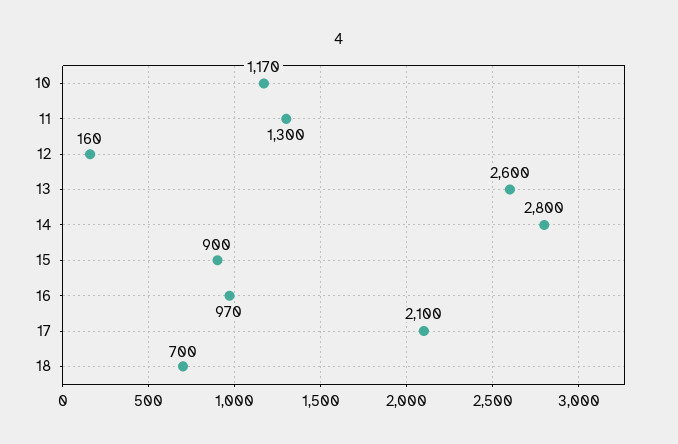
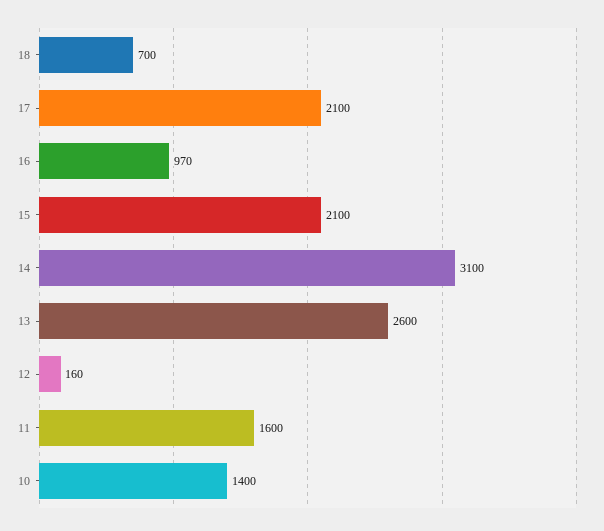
  {
-   "10": 1170,
+   "10": 1400,
-   "11": 1300,
+   "11": 1600,
    "12": 160,
    "13": 2600,
-   "14": 2800,
+   "14": 3100,
-   "15": 900,
+   "15": 2100,
    "16": 970,
    "17": 2100,
    "18": 700
  }

